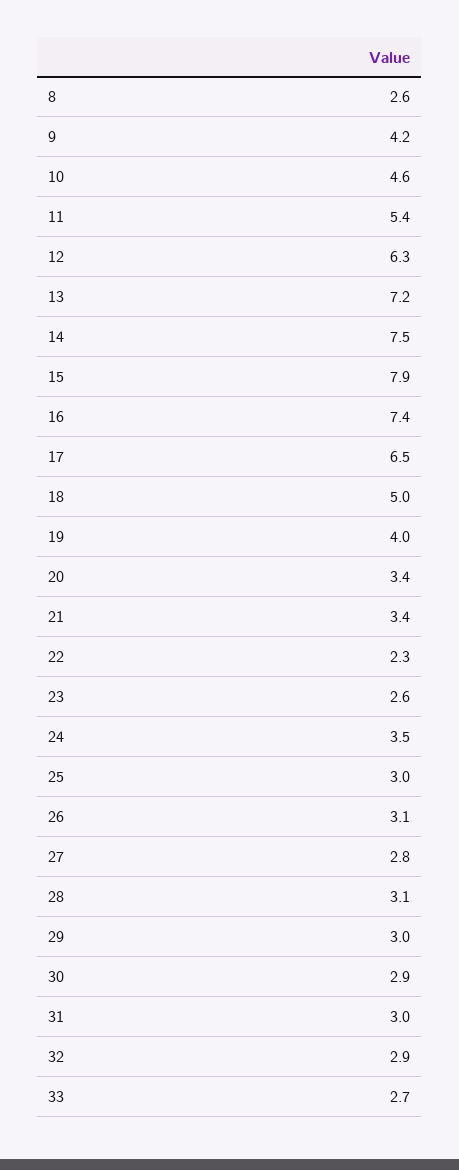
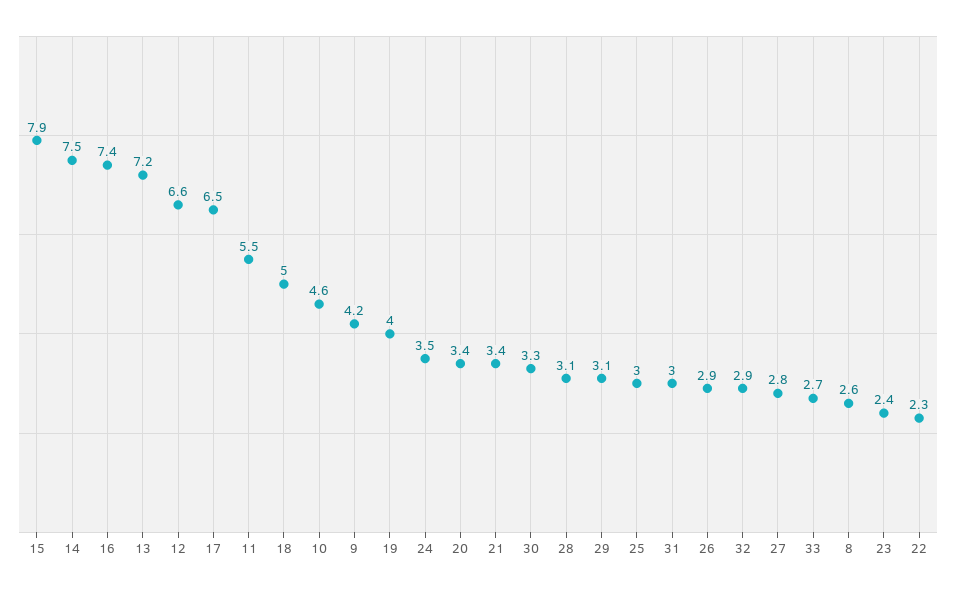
  {
    "8": 2.6,
    "9": 4.2,
    "10": 4.6,
-   "11": 5.4,
+   "11": 5.5,
-   "12": 6.3,
+   "12": 6.6,
    "13": 7.2,
    "14": 7.5,
    "15": 7.9,
    "16": 7.4,
    "17": 6.5,
    "18": 5,
    "19": 4,
    "20": 3.4,
    "21": 3.4,
    "22": 2.3,
-   "23": 2.6,
+   "23": 2.4,
    "24": 3.5,
    "25": 3,
-   "26": 3.1,
+   "26": 2.9,
    "27": 2.8,
    "28": 3.1,
-   "29": 3,
+   "29": 3.1,
-   "30": 2.9,
+   "30": 3.3,
    "31": 3,
    "32": 2.9,
    "33": 2.7
  }

